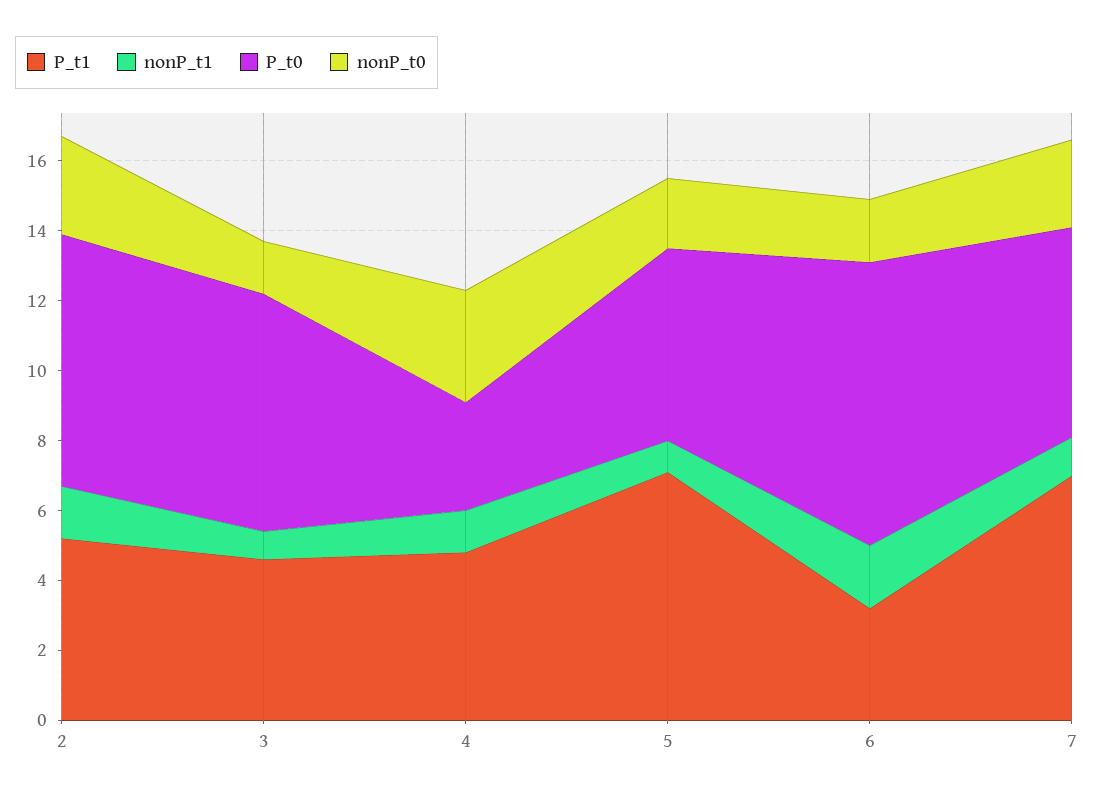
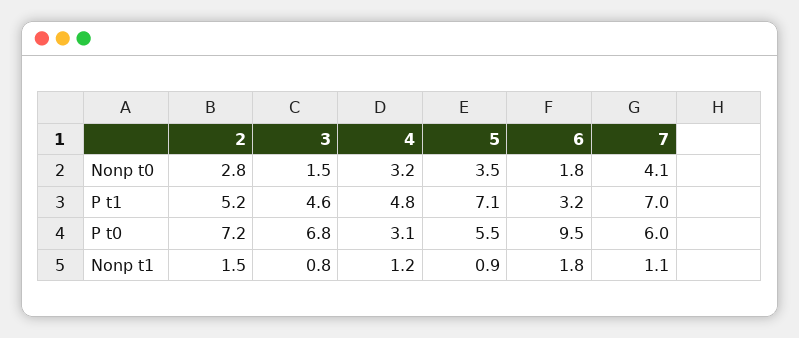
  {
    "P_t1": {
      "2": 5.2,
      "3": 4.6,
      "4": 4.8,
      "5": 7.1,
      "6": 3.2,
      "7": 7
    },
    "nonP_t1": {
      "2": 1.5,
      "3": 0.8,
      "4": 1.2,
      "5": 0.9,
      "6": 1.8,
      "7": 1.1
    },
    "P_t0": {
      "2": 7.2,
      "3": 6.8,
      "4": 3.1,
      "5": 5.5,
-     "6": 8,
+     "6": 9.5,
      "7": 6
    },
    "nonP_t0": {
      "2": 2.8,
      "3": 1.5,
      "4": 3.2,
-     "5": 2,
+     "5": 3.5,
      "6": 1.8,
-     "7": 2.5
+     "7": 4.1
    }
  }

